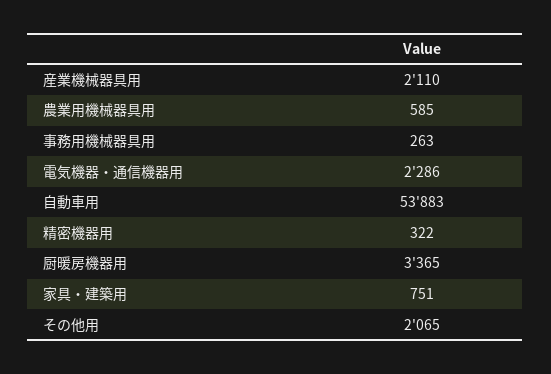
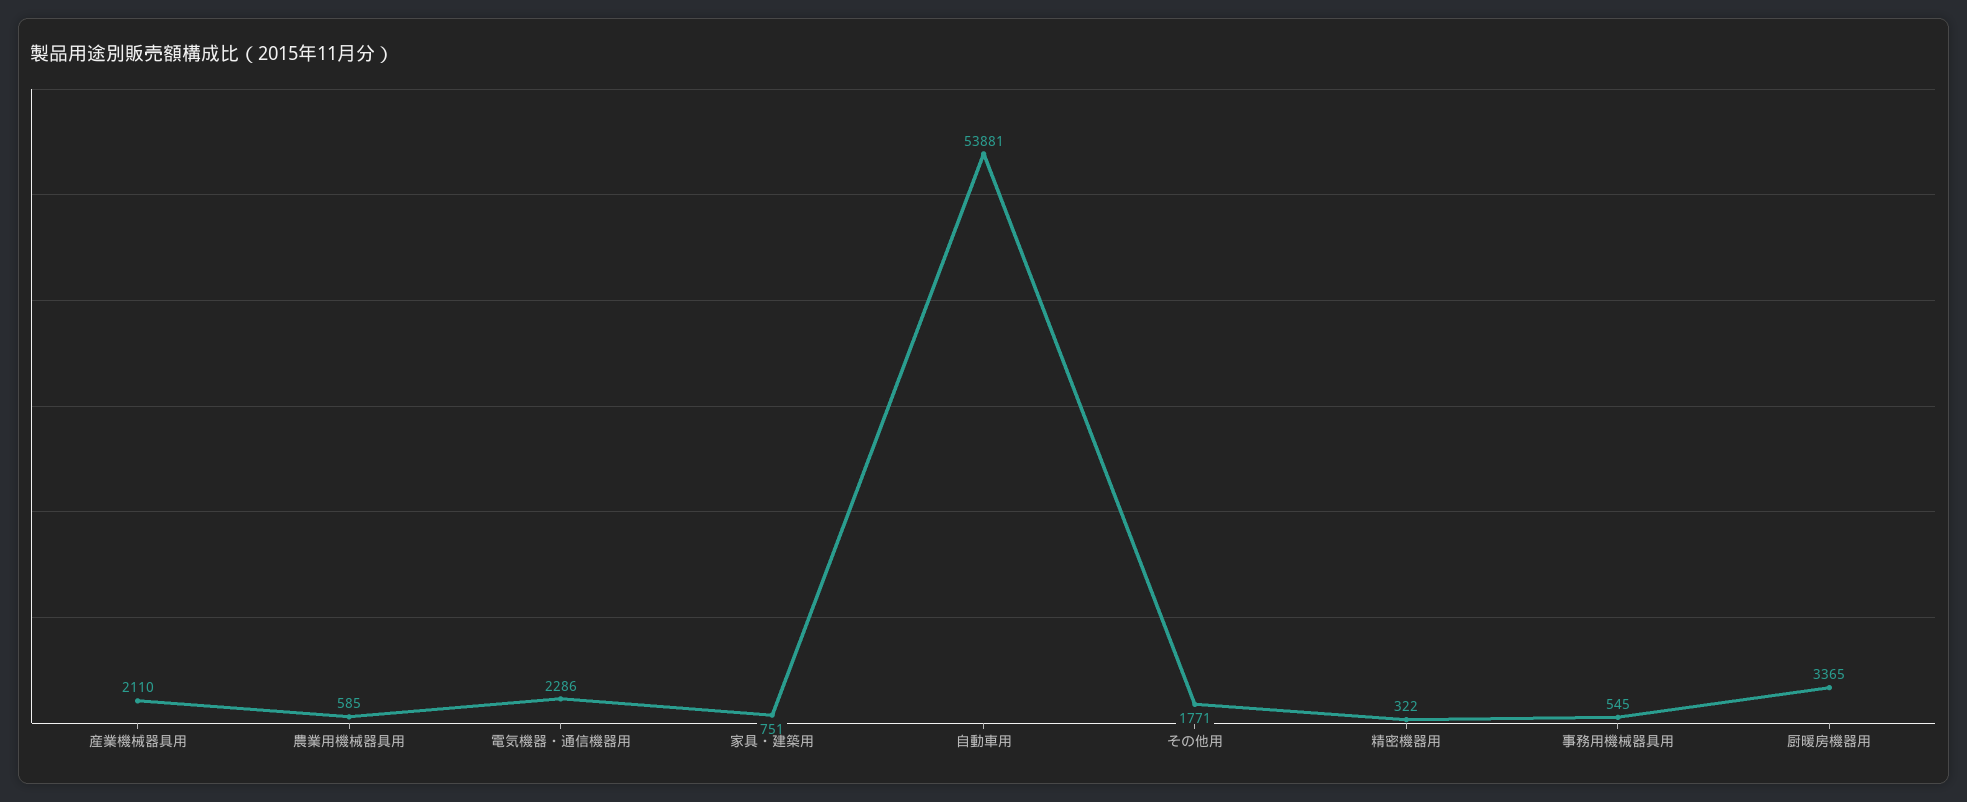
  {
    "産業機械器具用": 2110,
    "農業用機械器具用": 585,
-   "事務用機械器具用": 263,
+   "事務用機械器具用": 545,
    "電気機器・通信機器用": 2286,
-   "自動車用": 53883,
+   "自動車用": 53881,
    "精密機器用": 322,
    "厨暖房機器用": 3365,
    "家具・建築用": 751,
-   "その他用": 2065
+   "その他用": 1771
  }

